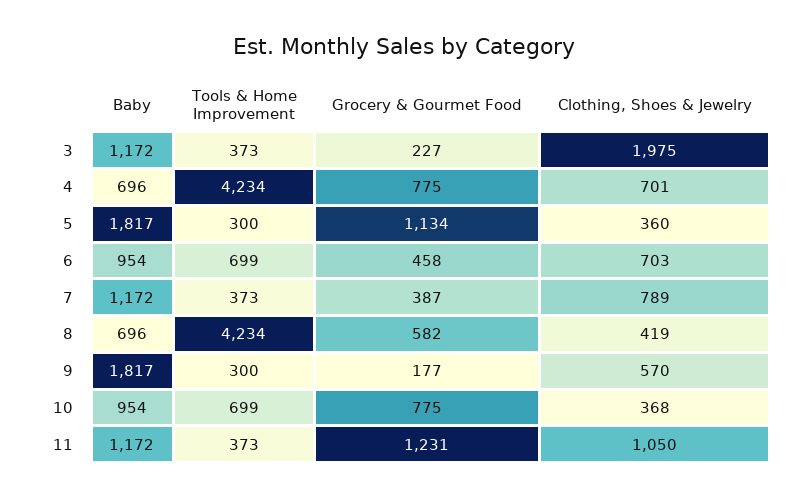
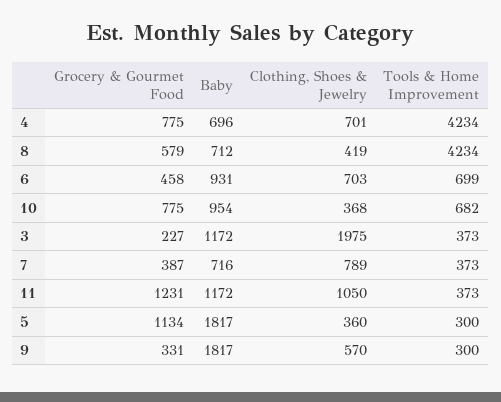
  {
    "Baby": {
      "3": 1172,
      "4": 696,
      "5": 1817,
-     "6": 954,
+     "6": 931,
-     "7": 1172,
+     "7": 716,
-     "8": 696,
+     "8": 712,
      "9": 1817,
      "10": 954,
      "11": 1172
    },
    "Tools & Home Improvement": {
      "3": 373,
      "4": 4234,
      "5": 300,
      "6": 699,
      "7": 373,
      "8": 4234,
      "9": 300,
-     "10": 699,
+     "10": 682,
      "11": 373
    },
    "Grocery & Gourmet Food": {
      "3": 227,
      "4": 775,
      "5": 1134,
      "6": 458,
      "7": 387,
-     "8": 582,
+     "8": 579,
-     "9": 177,
+     "9": 331,
      "10": 775,
      "11": 1231
    },
    "Clothing, Shoes & Jewelry": {
      "3": 1975,
      "4": 701,
      "5": 360,
      "6": 703,
      "7": 789,
      "8": 419,
      "9": 570,
      "10": 368,
      "11": 1050
    }
  }

